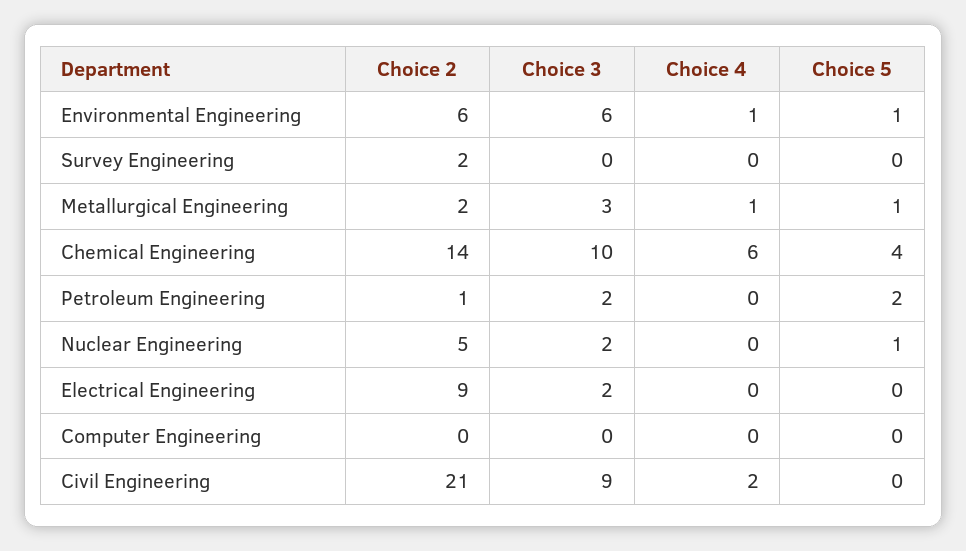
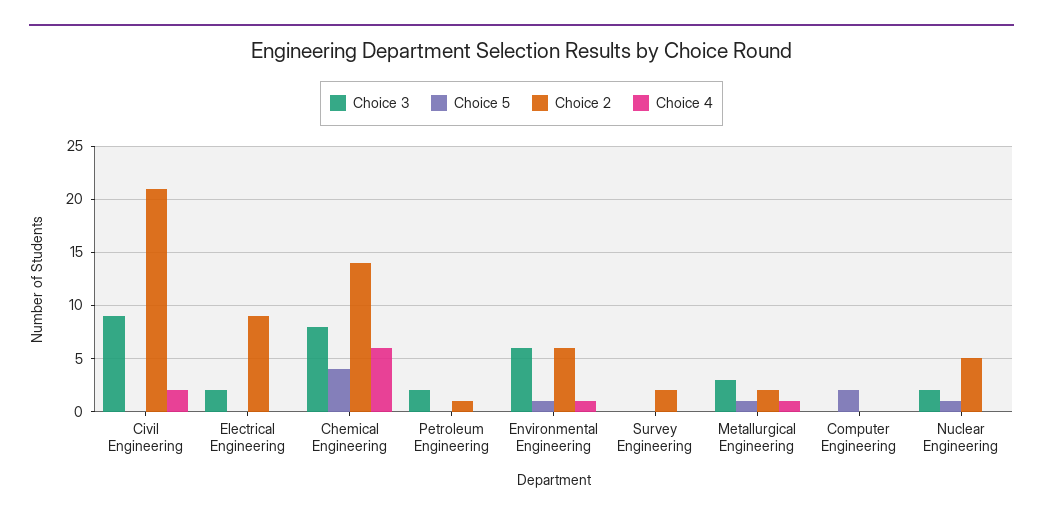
  {
    "Choice 2": {
      "Environmental Engineering": 6,
      "Survey Engineering": 2,
      "Metallurgical Engineering": 2,
      "Chemical Engineering": 14,
      "Petroleum Engineering": 1,
      "Nuclear Engineering": 5,
      "Electrical Engineering": 9,
      "Computer Engineering": 0,
      "Civil Engineering": 21
    },
    "Choice 3": {
      "Environmental Engineering": 6,
      "Survey Engineering": 0,
      "Metallurgical Engineering": 3,
-     "Chemical Engineering": 10,
+     "Chemical Engineering": 8,
      "Petroleum Engineering": 2,
      "Nuclear Engineering": 2,
      "Electrical Engineering": 2,
      "Computer Engineering": 0,
      "Civil Engineering": 9
    },
    "Choice 4": {
      "Environmental Engineering": 1,
      "Survey Engineering": 0,
      "Metallurgical Engineering": 1,
      "Chemical Engineering": 6,
      "Petroleum Engineering": 0,
      "Nuclear Engineering": 0,
      "Electrical Engineering": 0,
      "Computer Engineering": 0,
      "Civil Engineering": 2
    },
    "Choice 5": {
      "Environmental Engineering": 1,
      "Survey Engineering": 0,
      "Metallurgical Engineering": 1,
      "Chemical Engineering": 4,
-     "Petroleum Engineering": 2,
+     "Petroleum Engineering": 0,
      "Nuclear Engineering": 1,
      "Electrical Engineering": 0,
-     "Computer Engineering": 0,
+     "Computer Engineering": 2,
      "Civil Engineering": 0
    }
  }

